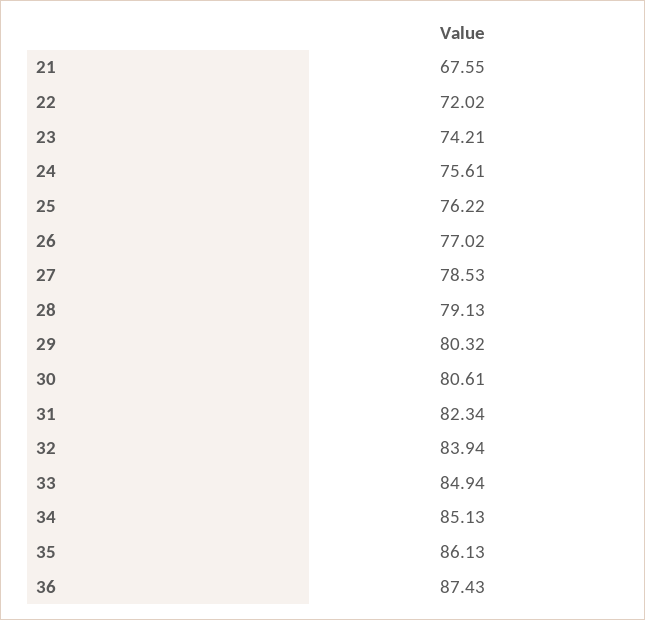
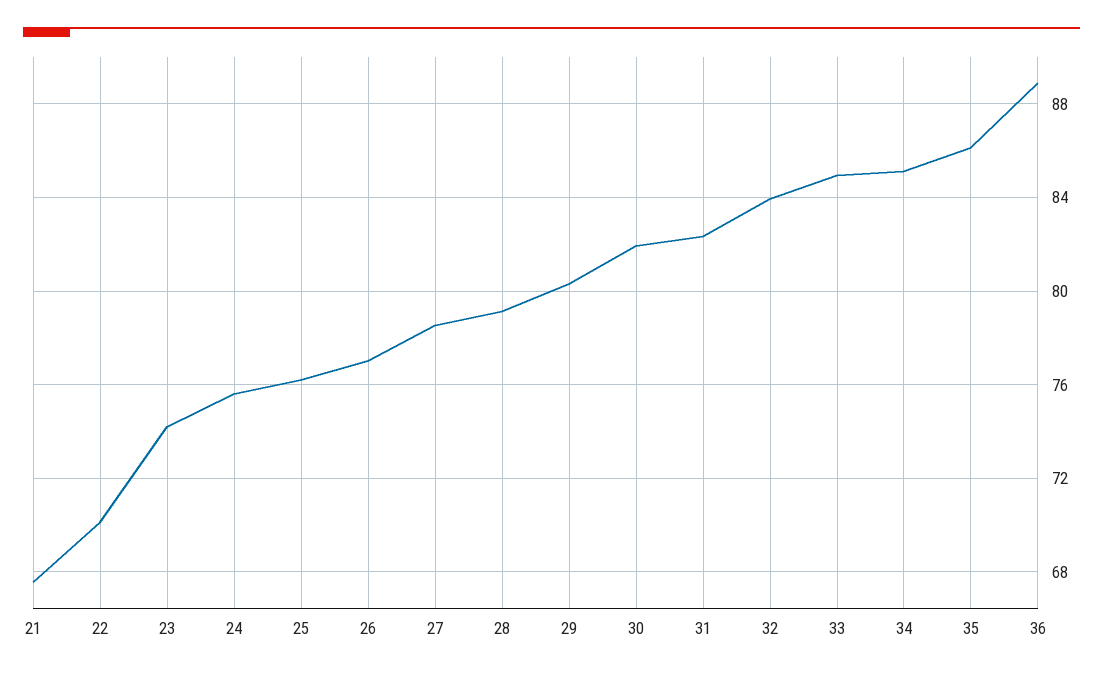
  {
    "21": 67.55,
-   "22": 72.02,
+   "22": 70,
    "23": 74.21,
    "24": 75.61,
    "25": 76.22,
    "26": 77.02,
    "27": 78.53,
    "28": 79.13,
    "29": 80.32,
-   "30": 80.61,
+   "30": 82,
    "31": 82.34,
    "32": 83.94,
    "33": 84.94,
    "34": 85.13,
    "35": 86.13,
-   "36": 87.43
+   "36": 89
  }

